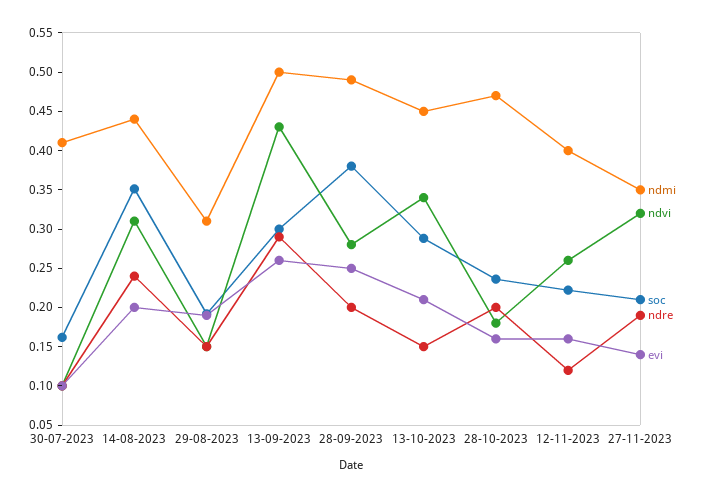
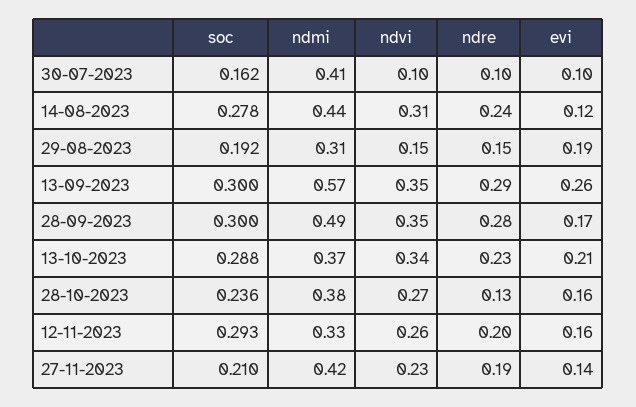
  {
    "ndmi": {
      "30-07-2023": 0.41,
      "14-08-2023": 0.44,
      "29-08-2023": 0.31,
-     "13-09-2023": 0.5,
+     "13-09-2023": 0.57,
      "28-09-2023": 0.49,
-     "13-10-2023": 0.45,
+     "13-10-2023": 0.37,
-     "28-10-2023": 0.475,
+     "28-10-2023": 0.38,
-     "12-11-2023": 0.4,
+     "12-11-2023": 0.33,
-     "27-11-2023": 0.35
+     "27-11-2023": 0.42
    },
    "ndvi": {
      "30-07-2023": 0.1,
      "14-08-2023": 0.31,
      "29-08-2023": 0.15,
-     "13-09-2023": 0.425,
+     "13-09-2023": 0.35,
-     "28-09-2023": 0.275,
+     "28-09-2023": 0.35,
      "13-10-2023": 0.34,
-     "28-10-2023": 0.175,
+     "28-10-2023": 0.27,
      "12-11-2023": 0.26,
-     "27-11-2023": 0.325
+     "27-11-2023": 0.23
    },
    "soc": {
      "30-07-2023": 0.162,
-     "14-08-2023": 0.35,
+     "14-08-2023": 0.278,
      "29-08-2023": 0.192,
      "13-09-2023": 0.3,
-     "28-09-2023": 0.375,
+     "28-09-2023": 0.3,
      "13-10-2023": 0.288,
      "28-10-2023": 0.236,
-     "12-11-2023": 0.225,
+     "12-11-2023": 0.293,
      "27-11-2023": 0.21
    },
    "ndre": {
      "30-07-2023": 0.1,
      "14-08-2023": 0.24,
      "29-08-2023": 0.15,
      "13-09-2023": 0.29,
-     "28-09-2023": 0.2,
+     "28-09-2023": 0.28,
-     "13-10-2023": 0.15,
+     "13-10-2023": 0.23,
-     "28-10-2023": 0.2,
+     "28-10-2023": 0.13,
-     "12-11-2023": 0.125,
+     "12-11-2023": 0.2,
      "27-11-2023": 0.19
    },
    "evi": {
      "30-07-2023": 0.1,
-     "14-08-2023": 0.2,
+     "14-08-2023": 0.12,
      "29-08-2023": 0.19,
      "13-09-2023": 0.26,
-     "28-09-2023": 0.25,
+     "28-09-2023": 0.17,
      "13-10-2023": 0.21,
      "28-10-2023": 0.16,
      "12-11-2023": 0.16,
      "27-11-2023": 0.14
    }
  }

